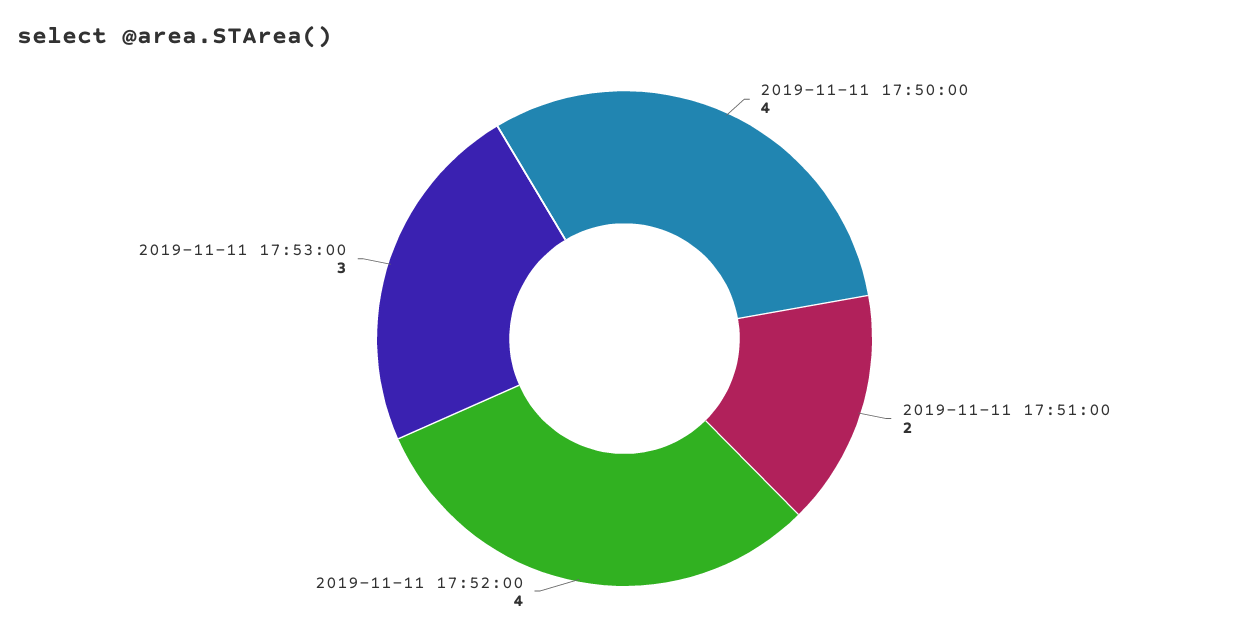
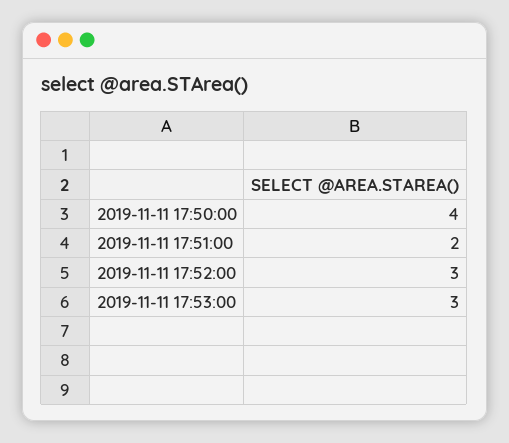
  {
    "2019-11-11 17:50:00": 4,
    "2019-11-11 17:51:00": 2,
-   "2019-11-11 17:52:00": 4,
+   "2019-11-11 17:52:00": 3,
    "2019-11-11 17:53:00": 3
  }

